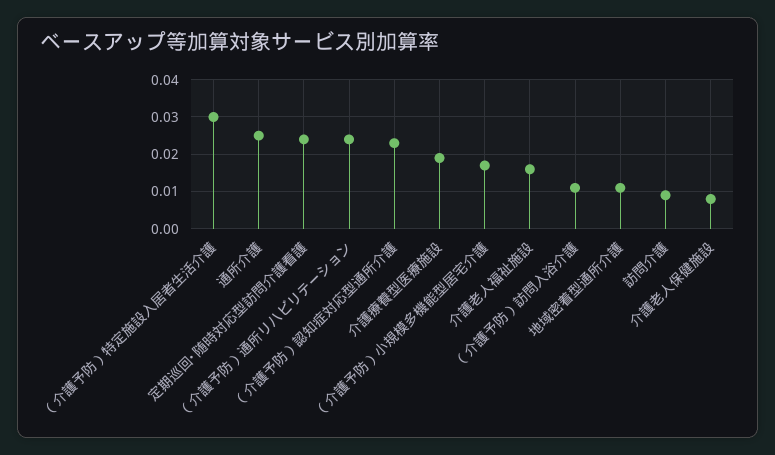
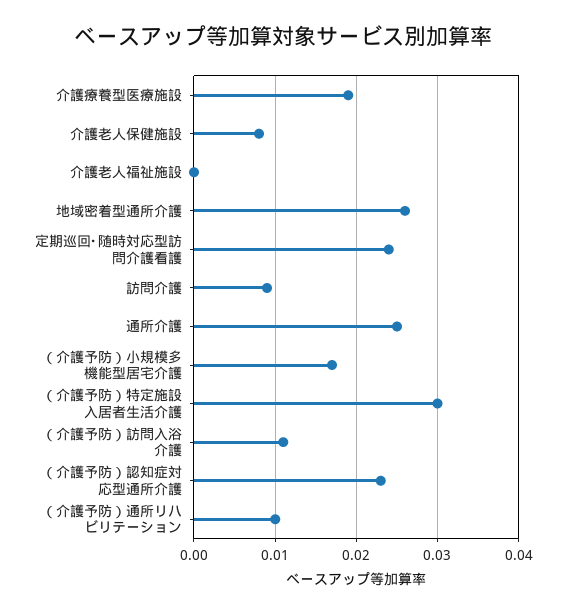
  {
    "（介護予防）特定施設入居者生活介護": 0.03,
    "通所介護": 0.025,
    "定期巡回･随時対応型訪問介護看護": 0.024,
-   "（介護予防）通所リハビリテーション": 0.025,
+   "（介護予防）通所リハビリテーション": 0.01,
    "（介護予防）認知症対応型通所介護": 0.023,
    "介護療養型医療施設": 0.019,
    "（介護予防）小規模多機能型居宅介護": 0.017,
-   "介護老人福祉施設": 0.015,
+   "介護老人福祉施設": 0,
    "（介護予防）訪問入浴介護": 0.011,
-   "地域密着型通所介護": 0.01,
+   "地域密着型通所介護": 0.026,
    "訪問介護": 0.009,
    "介護老人保健施設": 0.008
  }

